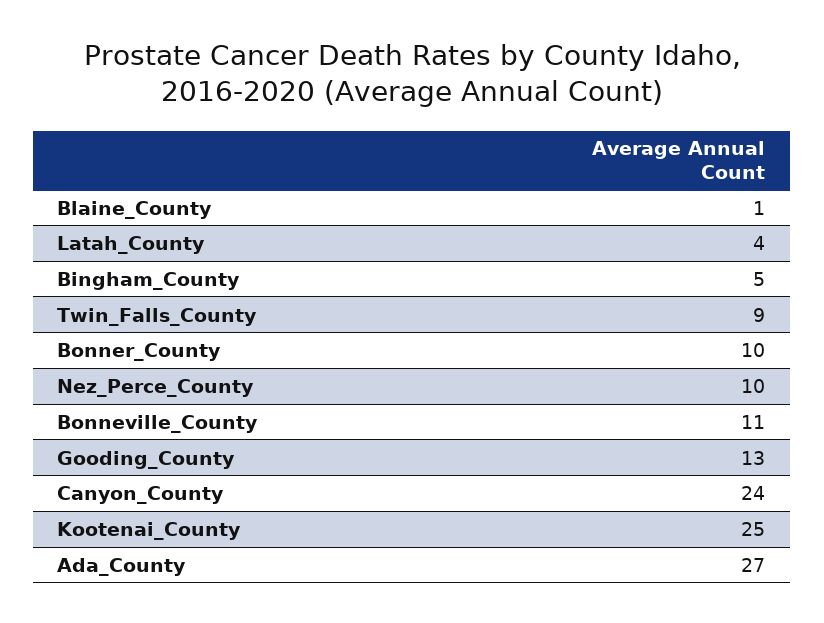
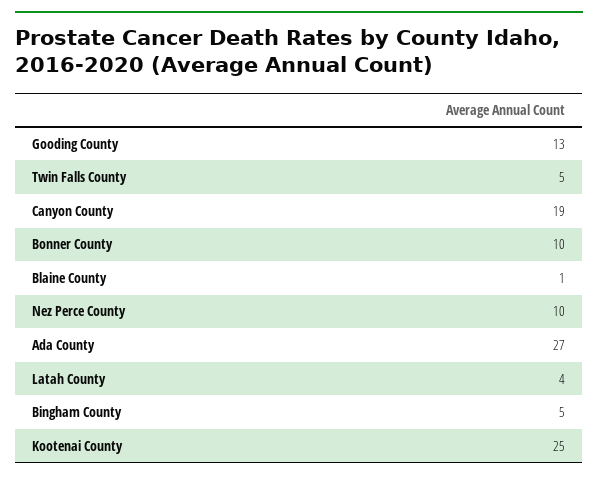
  {
    "Blaine_County": 1,
    "Latah_County": 4,
    "Bingham_County": 5,
-   "Twin_Falls_County": 9,
+   "Twin_Falls_County": 5,
    "Bonner_County": 10,
    "Nez_Perce_County": 10,
-   "Bonneville_County": 11,
    "Gooding_County": 13,
-   "Canyon_County": 24,
+   "Canyon_County": 19,
    "Kootenai_County": 25,
    "Ada_County": 27
  }

